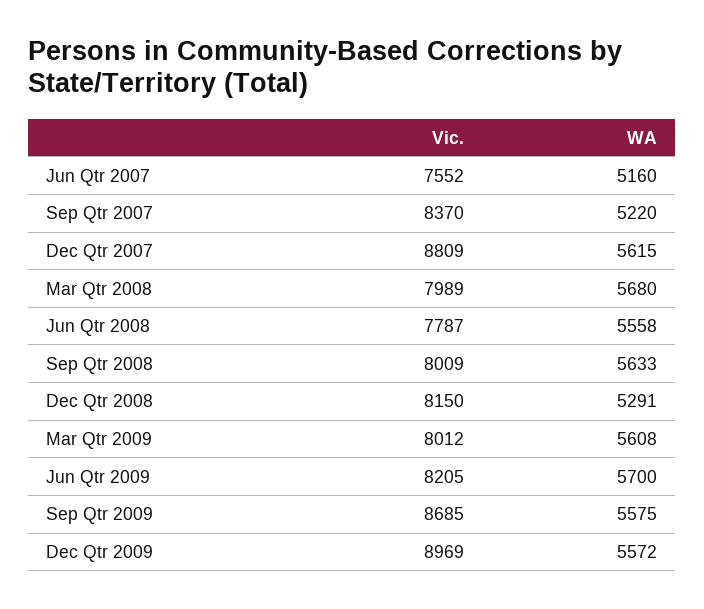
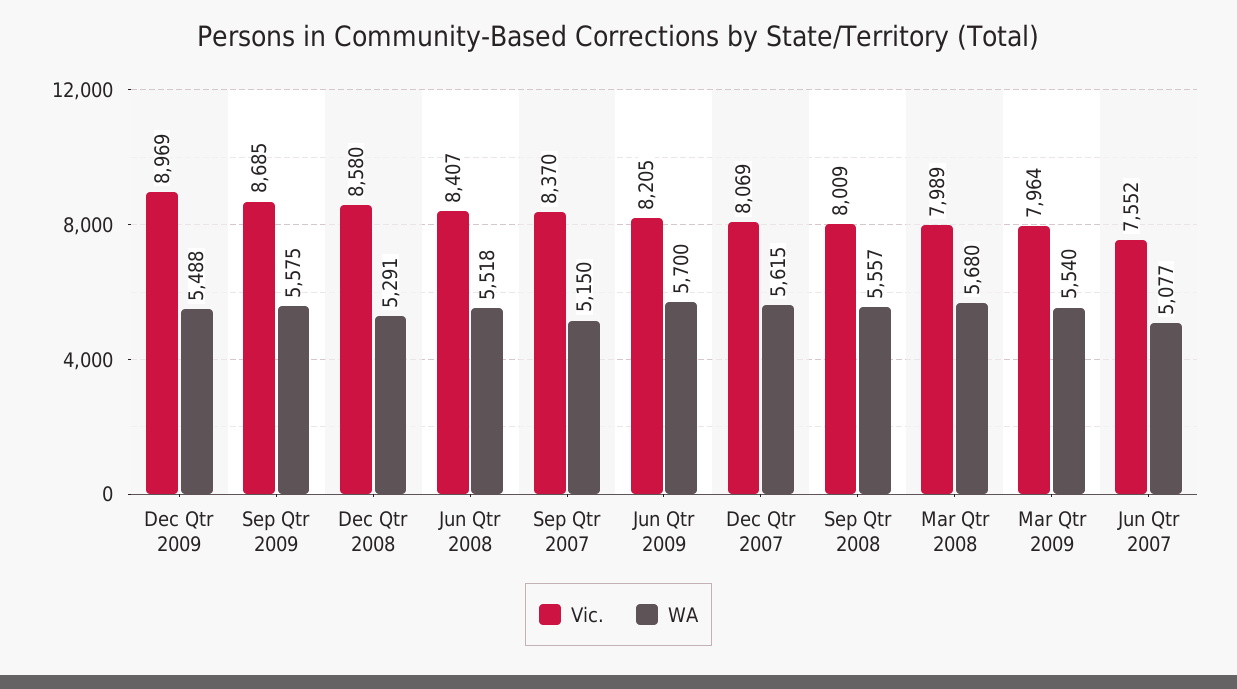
  {
    "Vic.": {
      "Jun Qtr 2007": 7552,
      "Sep Qtr 2007": 8370,
-     "Dec Qtr 2007": 8809,
+     "Dec Qtr 2007": 8069,
      "Mar Qtr 2008": 7989,
-     "Jun Qtr 2008": 7787,
+     "Jun Qtr 2008": 8407,
      "Sep Qtr 2008": 8009,
-     "Dec Qtr 2008": 8150,
+     "Dec Qtr 2008": 8580,
-     "Mar Qtr 2009": 8012,
+     "Mar Qtr 2009": 7964,
      "Jun Qtr 2009": 8205,
      "Sep Qtr 2009": 8685,
      "Dec Qtr 2009": 8969
    },
    "WA": {
-     "Jun Qtr 2007": 5160,
+     "Jun Qtr 2007": 5077,
-     "Sep Qtr 2007": 5220,
+     "Sep Qtr 2007": 5150,
      "Dec Qtr 2007": 5615,
      "Mar Qtr 2008": 5680,
-     "Jun Qtr 2008": 5558,
+     "Jun Qtr 2008": 5518,
-     "Sep Qtr 2008": 5633,
+     "Sep Qtr 2008": 5557,
      "Dec Qtr 2008": 5291,
-     "Mar Qtr 2009": 5608,
+     "Mar Qtr 2009": 5540,
      "Jun Qtr 2009": 5700,
      "Sep Qtr 2009": 5575,
-     "Dec Qtr 2009": 5572
+     "Dec Qtr 2009": 5488
    }
  }

